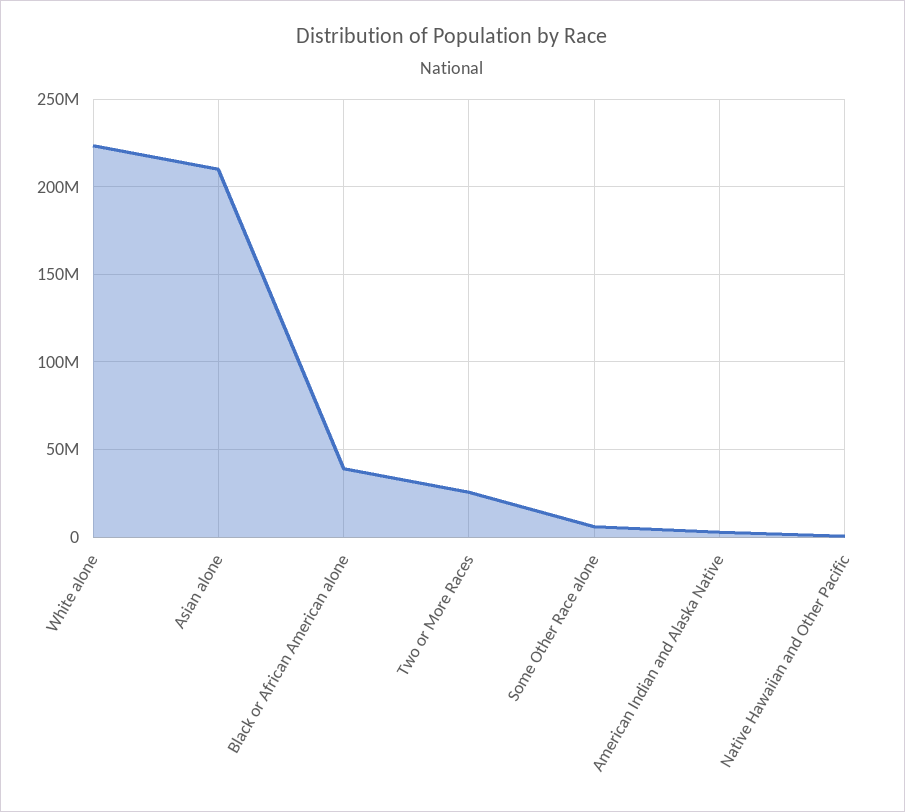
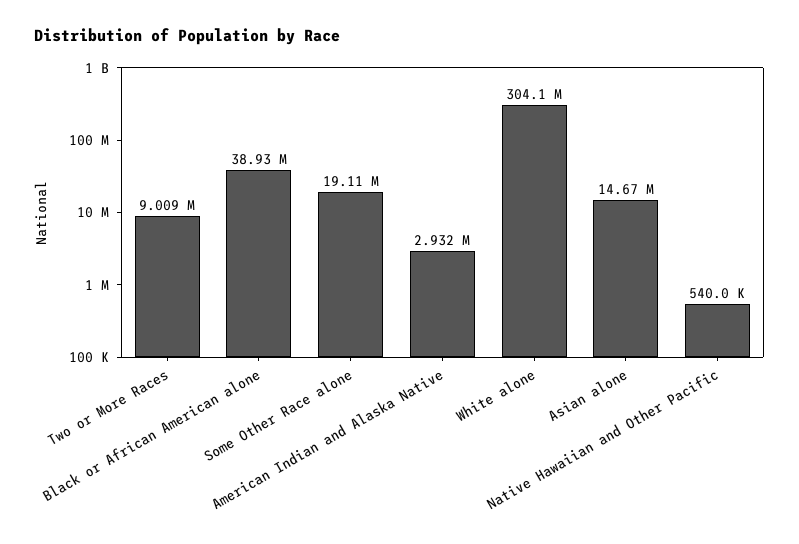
  {
-   "White alone": 225000000,
+   "White alone": 304100000,
-   "Asian alone": 210000000,
+   "Asian alone": 14670000,
    "Black or African American alone": 38930000,
-   "Two or More Races": 25000000,
+   "Two or More Races": 9009000,
-   "Some Other Race alone": 5000000,
+   "Some Other Race alone": 19110000,
    "American Indian and Alaska Native": 2932000,
    "Native Hawaiian and Other Pacific": 540000
  }

